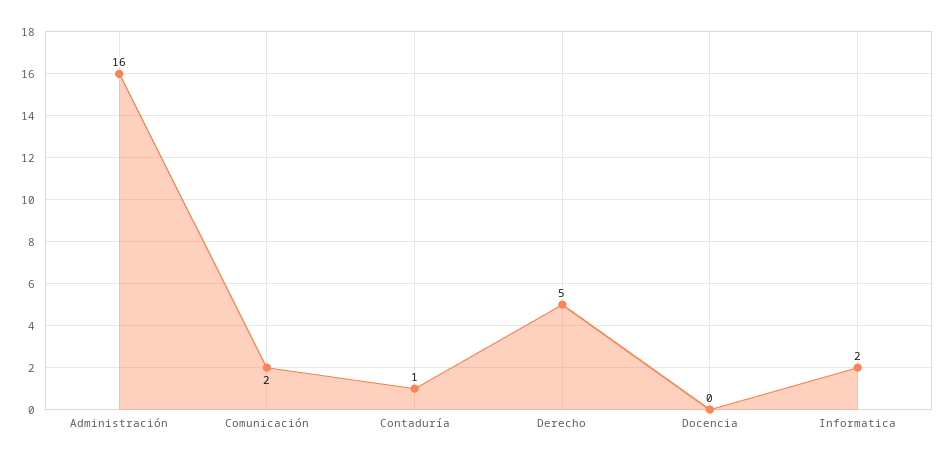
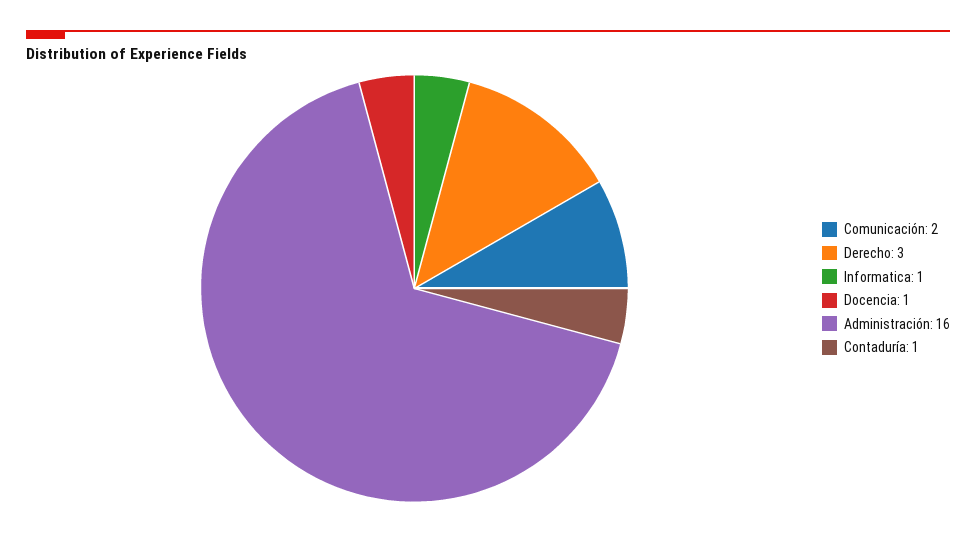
  {
    "Administración": 16,
    "Comunicación": 2,
    "Contaduría": 1,
-   "Derecho": 5,
+   "Derecho": 3,
-   "Docencia": 0,
+   "Docencia": 1,
-   "Informatica": 2
+   "Informatica": 1
  }

